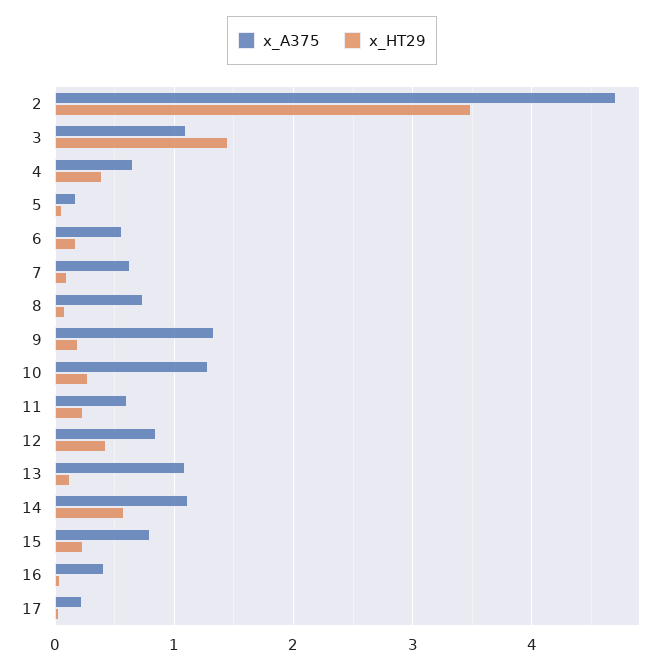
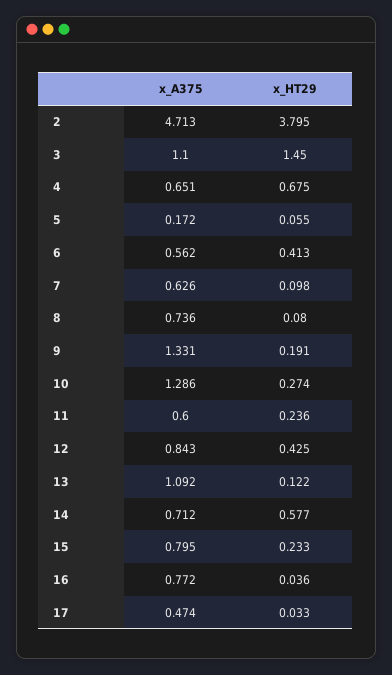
  {
    "x_A375": {
      "2": 4.713,
      "3": 1.1,
      "4": 0.651,
      "5": 0.172,
      "6": 0.562,
      "7": 0.626,
      "8": 0.736,
      "9": 1.331,
      "10": 1.286,
      "11": 0.6,
      "12": 0.843,
      "13": 1.092,
-     "14": 1.1,
+     "14": 0.712,
      "15": 0.795,
-     "16": 0.4,
+     "16": 0.772,
-     "17": 0.2
+     "17": 0.474
    },
    "x_HT29": {
-     "2": 3.5,
+     "2": 3.795,
      "3": 1.45,
-     "4": 0.4,
+     "4": 0.675,
      "5": 0.055,
-     "6": 0.2,
+     "6": 0.413,
      "7": 0.098,
      "8": 0.08,
      "9": 0.191,
      "10": 0.274,
      "11": 0.236,
      "12": 0.425,
      "13": 0.122,
      "14": 0.577,
      "15": 0.233,
      "16": 0.036,
      "17": 0.033
    }
  }

